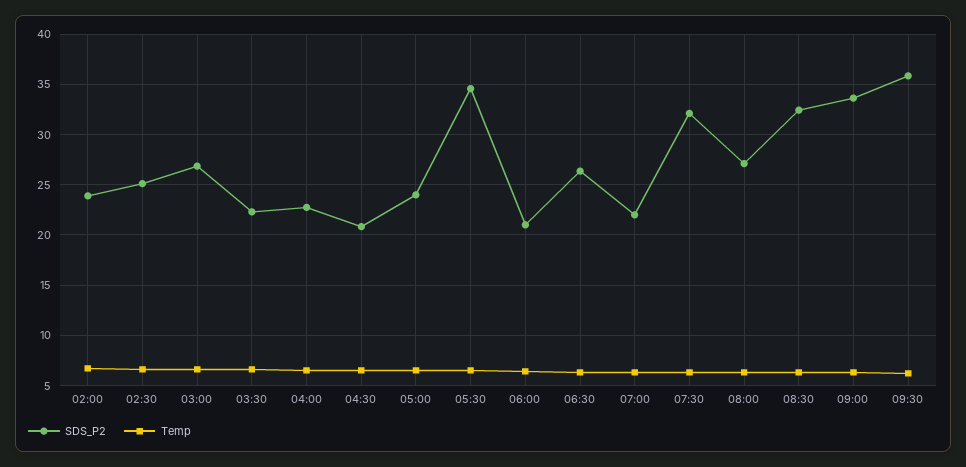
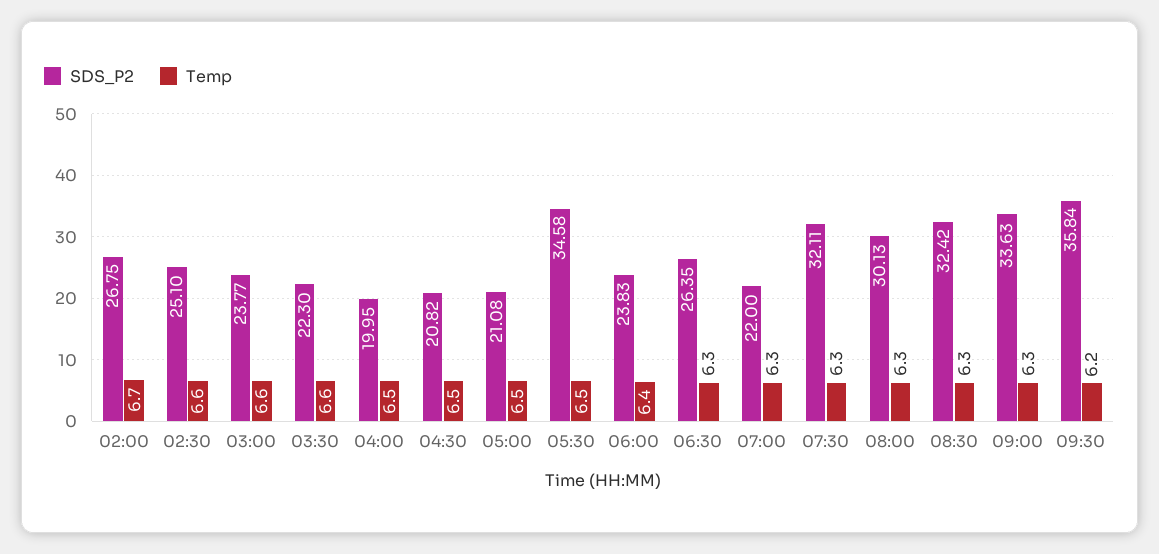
  {
    "SDS_P2": {
-     "02:00": 24,
+     "02:00": 26.75,
      "02:30": 25.1,
-     "03:00": 27,
+     "03:00": 23.77,
      "03:30": 22.3,
-     "04:00": 23,
+     "04:00": 19.95,
      "04:30": 20.82,
-     "05:00": 24,
+     "05:00": 21.08,
      "05:30": 34.58,
-     "06:00": 21,
+     "06:00": 23.83,
      "06:30": 26.35,
      "07:00": 22,
      "07:30": 32.11,
-     "08:00": 27,
+     "08:00": 30.13,
      "08:30": 32.42,
      "09:00": 33.63,
      "09:30": 35.84
    },
    "Temp": {
      "02:00": 6.7,
      "02:30": 6.6,
      "03:00": 6.6,
      "03:30": 6.6,
      "04:00": 6.5,
      "04:30": 6.5,
      "05:00": 6.5,
      "05:30": 6.5,
      "06:00": 6.4,
      "06:30": 6.3,
      "07:00": 6.3,
      "07:30": 6.3,
      "08:00": 6.3,
      "08:30": 6.3,
      "09:00": 6.3,
      "09:30": 6.2
    }
  }

